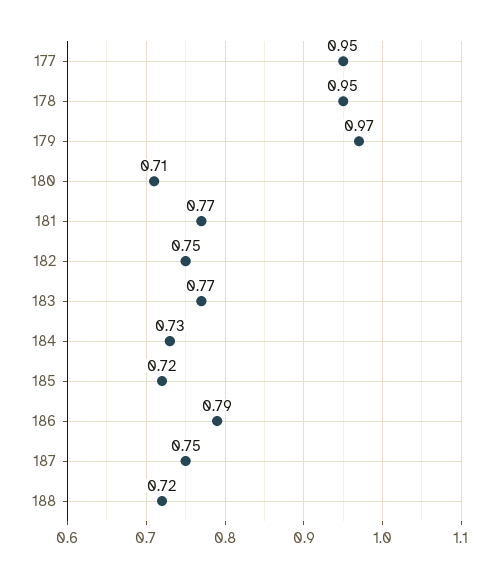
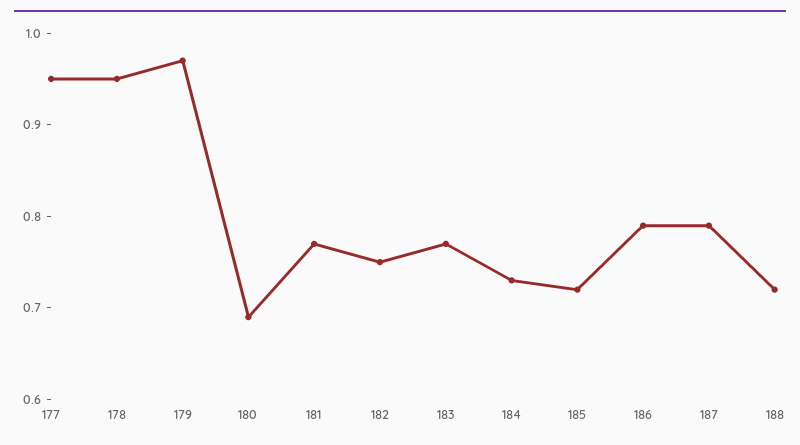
  {
    "177": 0.95,
    "178": 0.95,
    "179": 0.97,
-   "180": 0.71,
+   "180": 0.69,
    "181": 0.77,
    "182": 0.75,
    "183": 0.77,
    "184": 0.73,
    "185": 0.72,
    "186": 0.79,
-   "187": 0.75,
+   "187": 0.79,
    "188": 0.72
  }

